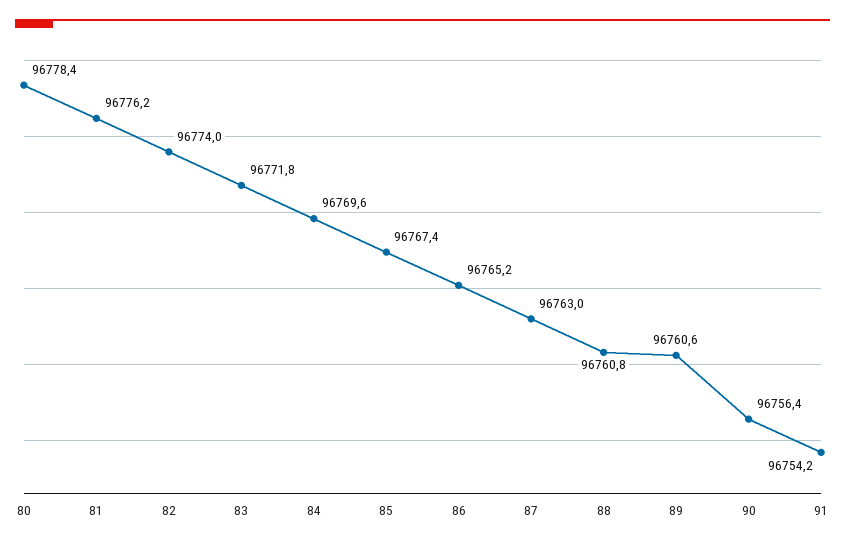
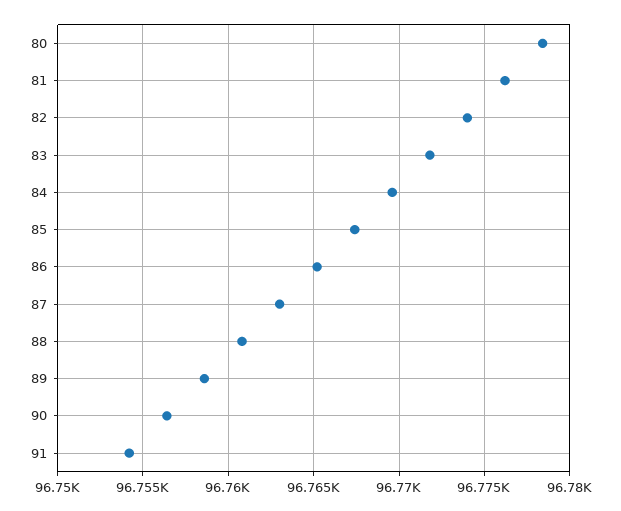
  {
    "80": 96778.4,
    "81": 96776.2,
    "82": 96774,
    "83": 96771.8,
    "84": 96769.6,
    "85": 96767.4,
    "86": 96765.2,
    "87": 96763,
    "88": 96760.8,
-   "89": 96760.6,
+   "89": 96758.5,
    "90": 96756.4,
    "91": 96754.2
  }

